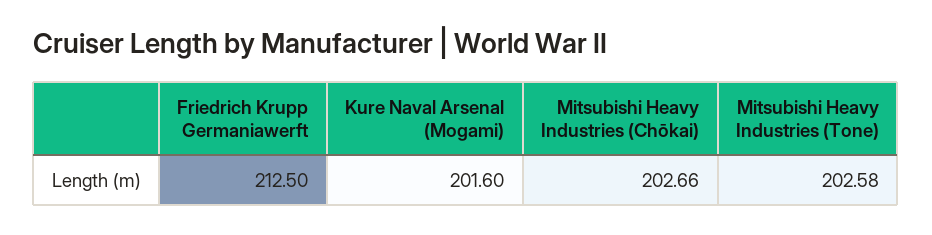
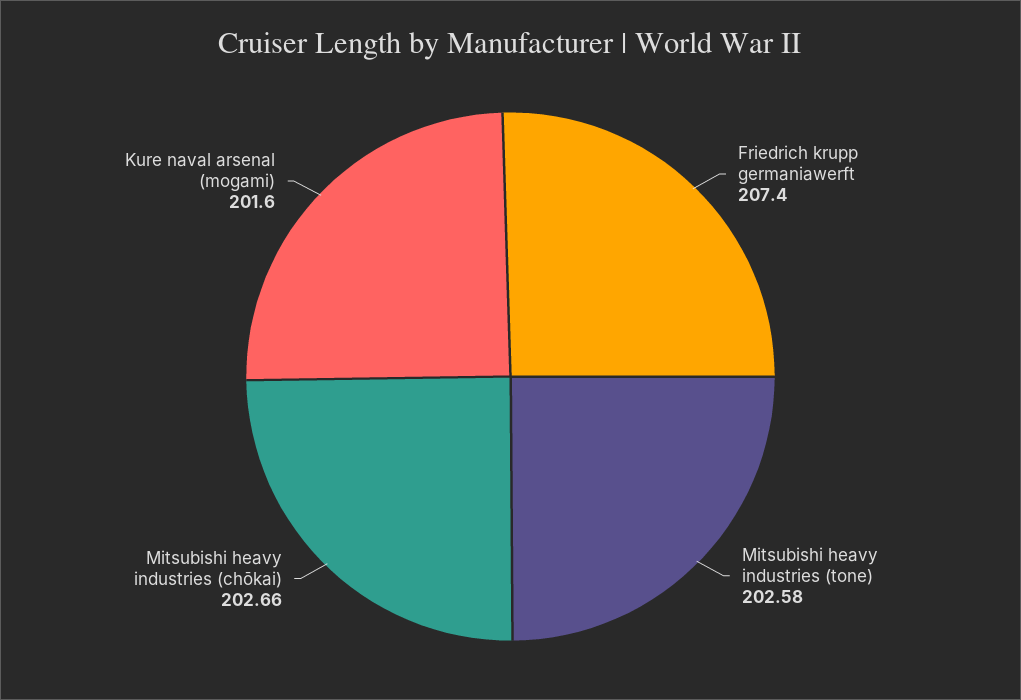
  {
-   "Friedrich Krupp Germaniawerft": 212.5,
+   "Friedrich Krupp Germaniawerft": 207.4,
    "Kure Naval Arsenal (Mogami)": 201.6,
    "Mitsubishi Heavy Industries (Chōkai)": 202.66,
    "Mitsubishi Heavy Industries (Tone)": 202.58
  }

